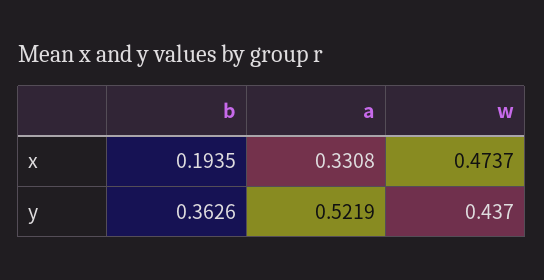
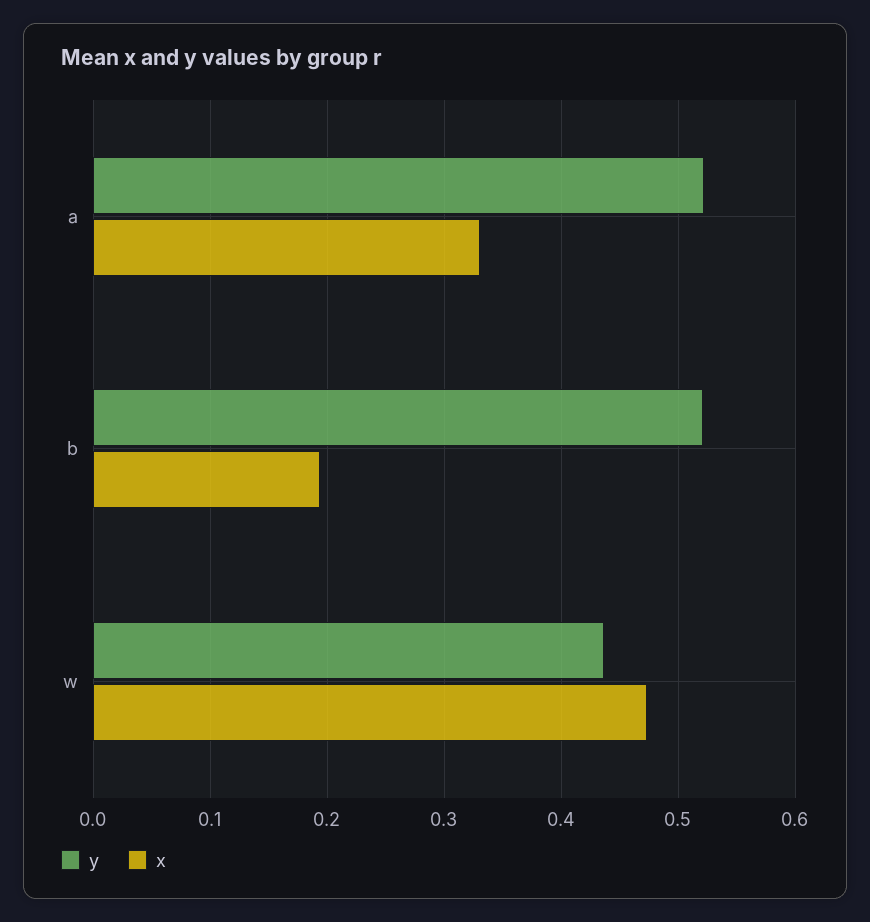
  {
    "x": {
      "b": 0.1935,
      "a": 0.3308,
      "w": 0.4737
    },
    "y": {
-     "b": 0.3626,
+     "b": 0.52,
      "a": 0.5219,
      "w": 0.437
    }
  }

